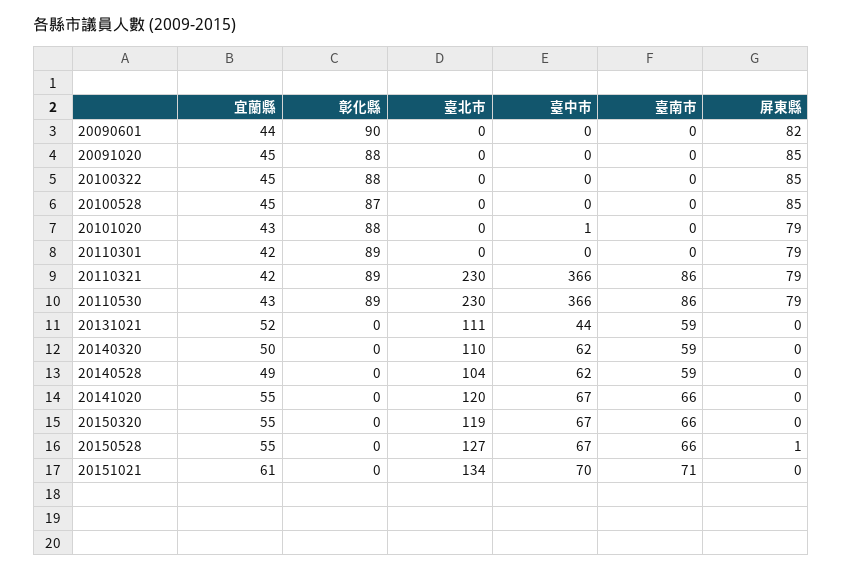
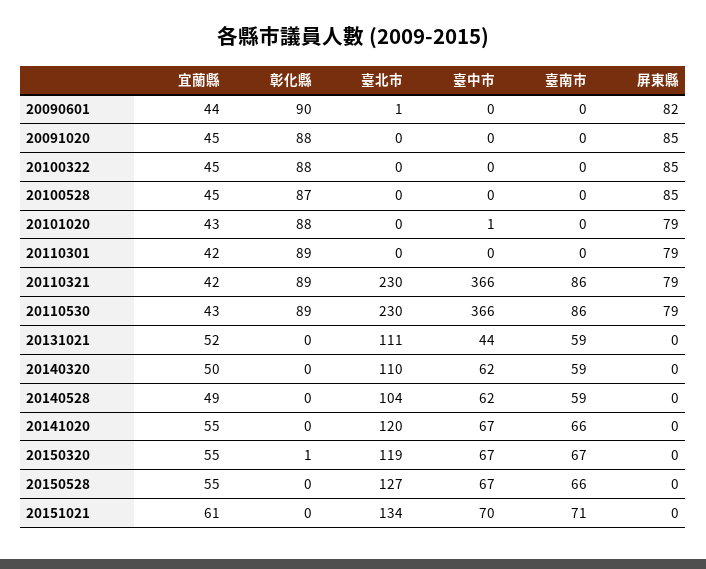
  {
    "宜蘭縣": {
      "20090601": 44,
      "20091020": 45,
      "20100322": 45,
      "20100528": 45,
      "20101020": 43,
      "20110301": 42,
      "20110321": 42,
      "20110530": 43,
      "20131021": 52,
      "20140320": 50,
      "20140528": 49,
      "20141020": 55,
      "20150320": 55,
      "20150528": 55,
      "20151021": 61
    },
    "彰化縣": {
      "20090601": 90,
      "20091020": 88,
      "20100322": 88,
      "20100528": 87,
      "20101020": 88,
      "20110301": 89,
      "20110321": 89,
      "20110530": 89,
      "20131021": 0,
      "20140320": 0,
      "20140528": 0,
      "20141020": 0,
-     "20150320": 0,
+     "20150320": 1,
      "20150528": 0,
      "20151021": 0
    },
    "臺北市": {
-     "20090601": 0,
+     "20090601": 1,
      "20091020": 0,
      "20100322": 0,
      "20100528": 0,
      "20101020": 0,
      "20110301": 0,
      "20110321": 230,
      "20110530": 230,
      "20131021": 111,
      "20140320": 110,
      "20140528": 104,
      "20141020": 120,
      "20150320": 119,
      "20150528": 127,
      "20151021": 134
    },
    "臺中市": {
      "20090601": 0,
      "20091020": 0,
      "20100322": 0,
      "20100528": 0,
      "20101020": 1,
      "20110301": 0,
      "20110321": 366,
      "20110530": 366,
      "20131021": 44,
      "20140320": 62,
      "20140528": 62,
      "20141020": 67,
      "20150320": 67,
      "20150528": 67,
      "20151021": 70
    },
    "臺南市": {
      "20090601": 0,
      "20091020": 0,
      "20100322": 0,
      "20100528": 0,
      "20101020": 0,
      "20110301": 0,
      "20110321": 86,
      "20110530": 86,
      "20131021": 59,
      "20140320": 59,
      "20140528": 59,
      "20141020": 66,
-     "20150320": 66,
+     "20150320": 67,
      "20150528": 66,
      "20151021": 71
    },
    "屏東縣": {
      "20090601": 82,
      "20091020": 85,
      "20100322": 85,
      "20100528": 85,
      "20101020": 79,
      "20110301": 79,
      "20110321": 79,
      "20110530": 79,
      "20131021": 0,
      "20140320": 0,
      "20140528": 0,
      "20141020": 0,
      "20150320": 0,
-     "20150528": 1,
+     "20150528": 0,
      "20151021": 0
    }
  }

